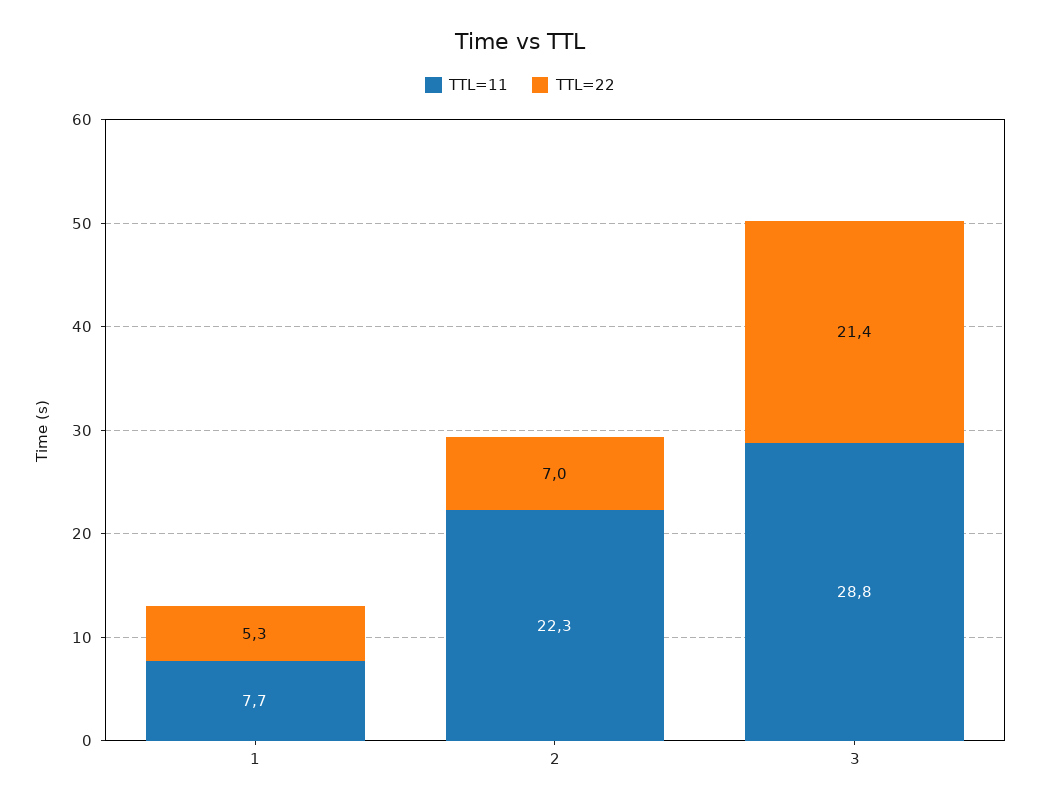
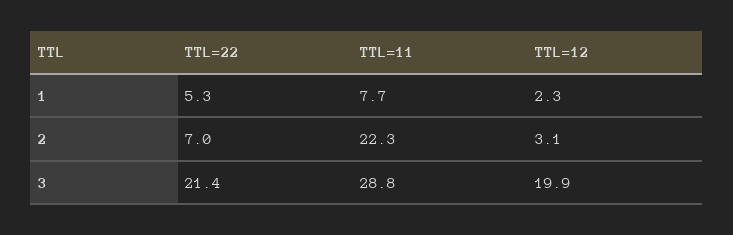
  {
    "TTL=11": {
      "1": 7.7,
      "2": 22.3,
      "3": 28.8
    },
    "TTL=22": {
      "1": 5.3,
      "2": 7,
      "3": 21.4
-   }
+   },
+   "TTL=12": {
+     "1": 2.3,
+     "2": 3.1,
+     "3": 19.9
+   }
  }

